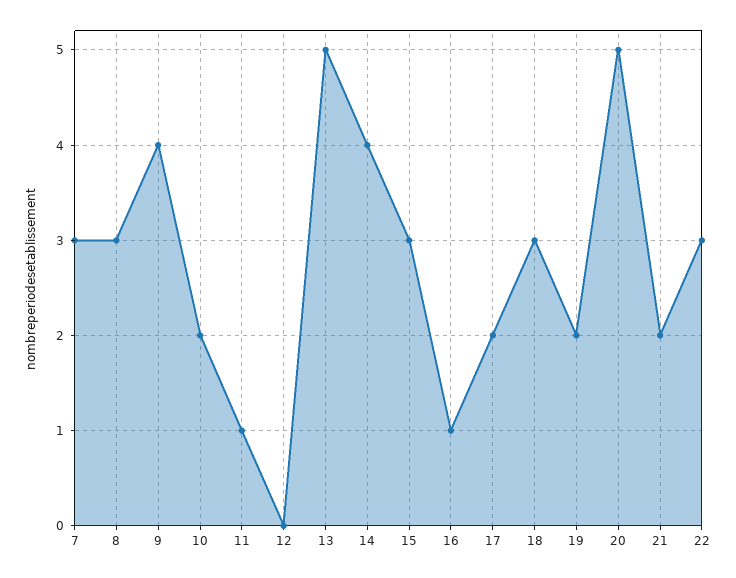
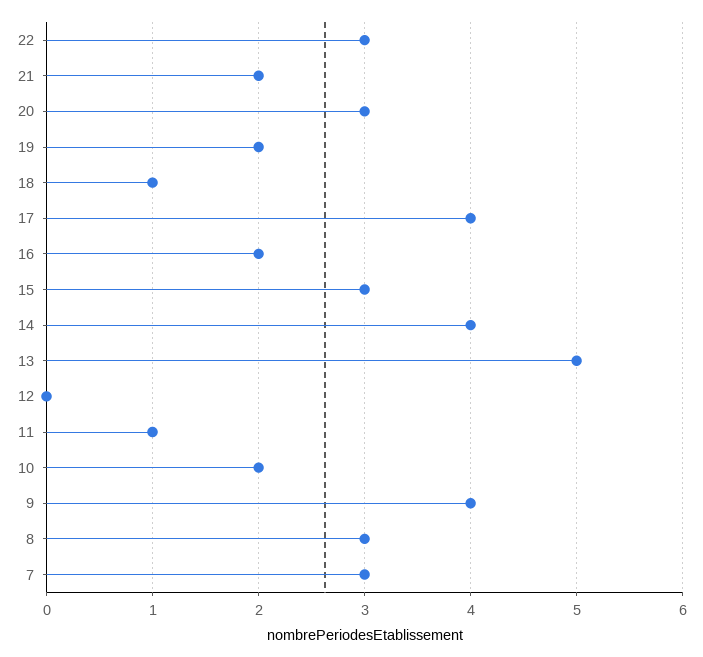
  {
    "7": 3,
    "8": 3,
    "9": 4,
    "10": 2,
    "11": 1,
    "12": 0,
    "13": 5,
    "14": 4,
    "15": 3,
-   "16": 1,
+   "16": 2,
-   "17": 2,
+   "17": 4,
-   "18": 3,
+   "18": 1,
    "19": 2,
-   "20": 5,
+   "20": 3,
    "21": 2,
    "22": 3
  }

